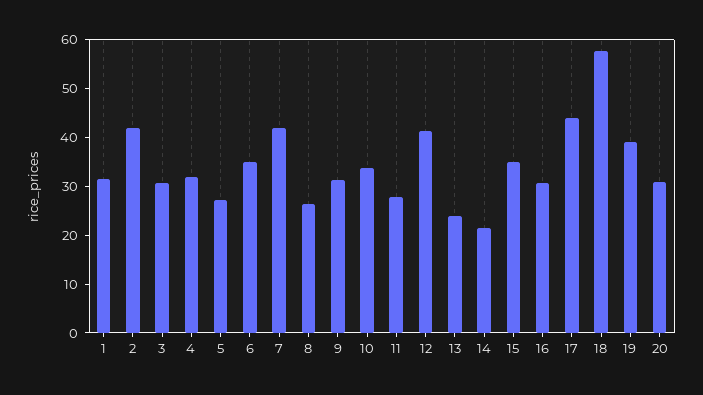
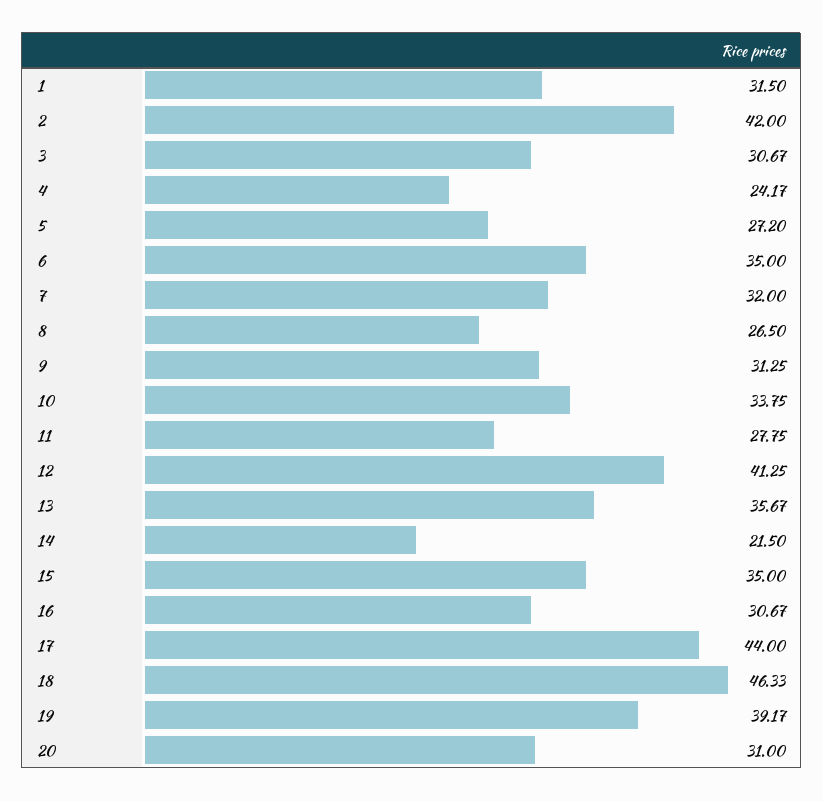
  {
    "1": 31.5,
    "2": 42,
    "3": 30.67,
-   "4": 32,
+   "4": 24.17,
    "5": 27.2,
    "6": 35,
-   "7": 42,
+   "7": 32,
    "8": 26.5,
    "9": 31.25,
    "10": 33.75,
    "11": 27.75,
    "12": 41.25,
-   "13": 24,
+   "13": 35.67,
    "14": 21.5,
    "15": 35,
    "16": 30.67,
    "17": 44,
-   "18": 58,
+   "18": 46.33,
    "19": 39.17,
    "20": 31
  }

